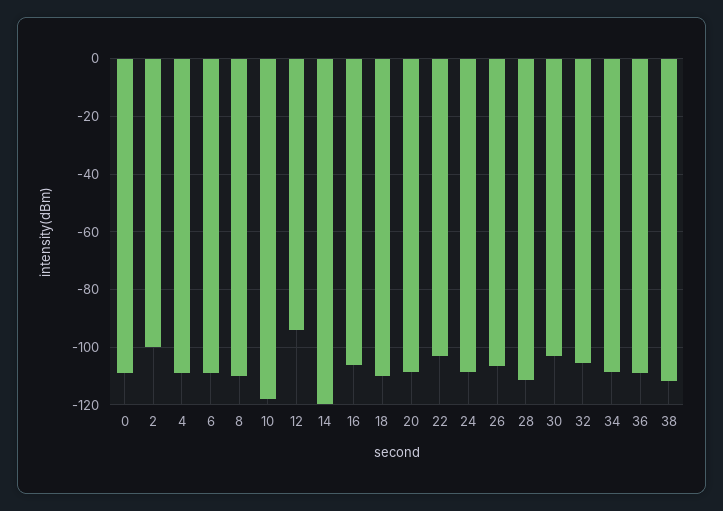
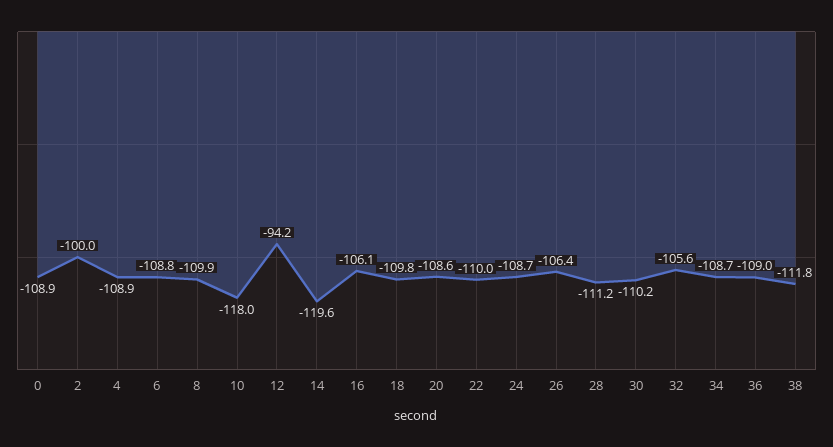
  {
    "0": -108.9,
    "2": -100,
    "4": -108.9,
    "6": -108.8,
    "8": -109.9,
    "10": -118,
    "12": -94.2,
    "14": -119.6,
    "16": -106.1,
    "18": -109.8,
    "20": -108.6,
-   "22": -102.5,
+   "22": -110,
    "24": -108.7,
    "26": -106.4,
    "28": -111.2,
-   "30": -102.5,
+   "30": -110.2,
    "32": -105.6,
    "34": -108.7,
    "36": -109,
    "38": -111.8
  }

